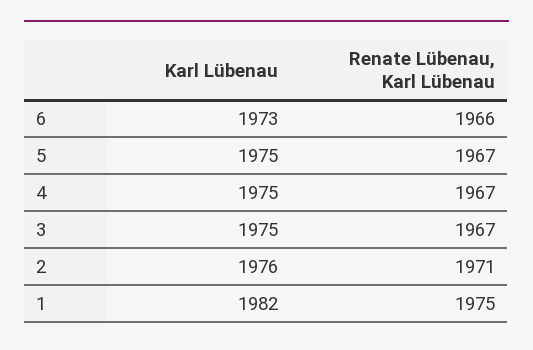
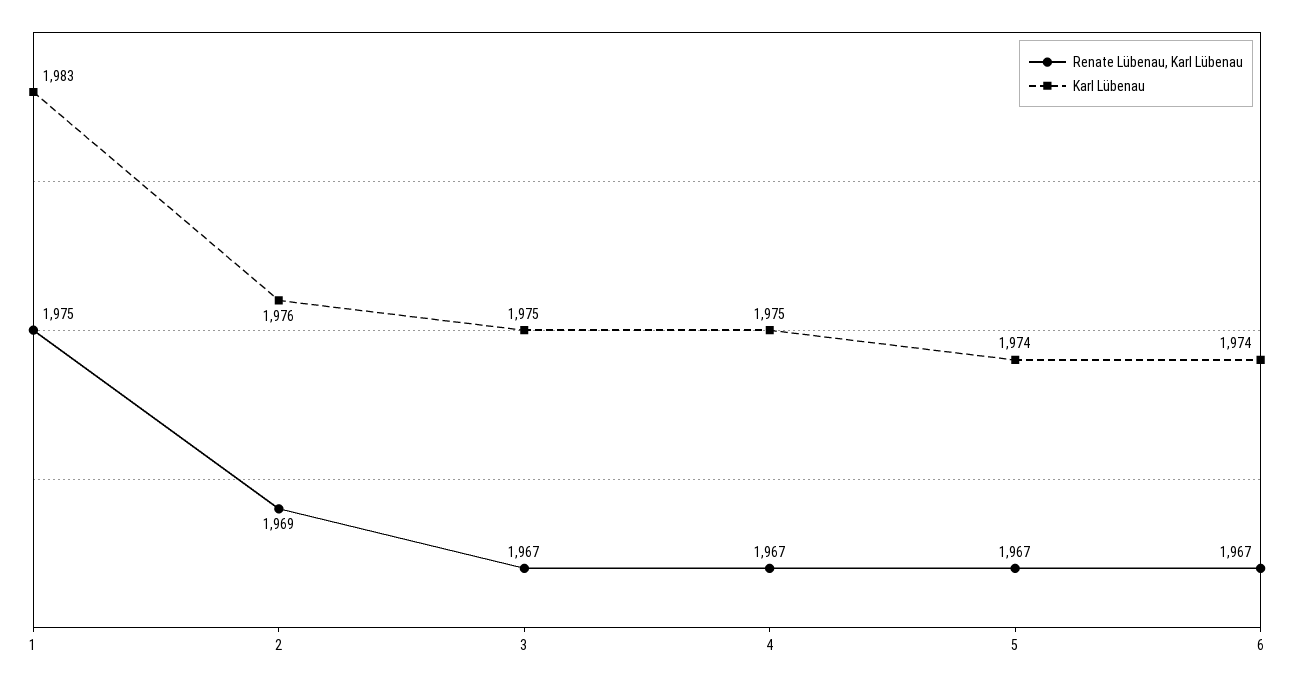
  {
    "Karl Lübenau": {
-     "6": 1973,
+     "6": 1974,
-     "5": 1975,
+     "5": 1974,
      "4": 1975,
      "3": 1975,
      "2": 1976,
-     "1": 1982
+     "1": 1983
    },
    "Renate Lübenau, Karl Lübenau": {
-     "6": 1966,
+     "6": 1967,
      "5": 1967,
      "4": 1967,
      "3": 1967,
-     "2": 1971,
+     "2": 1969,
      "1": 1975
    }
  }

